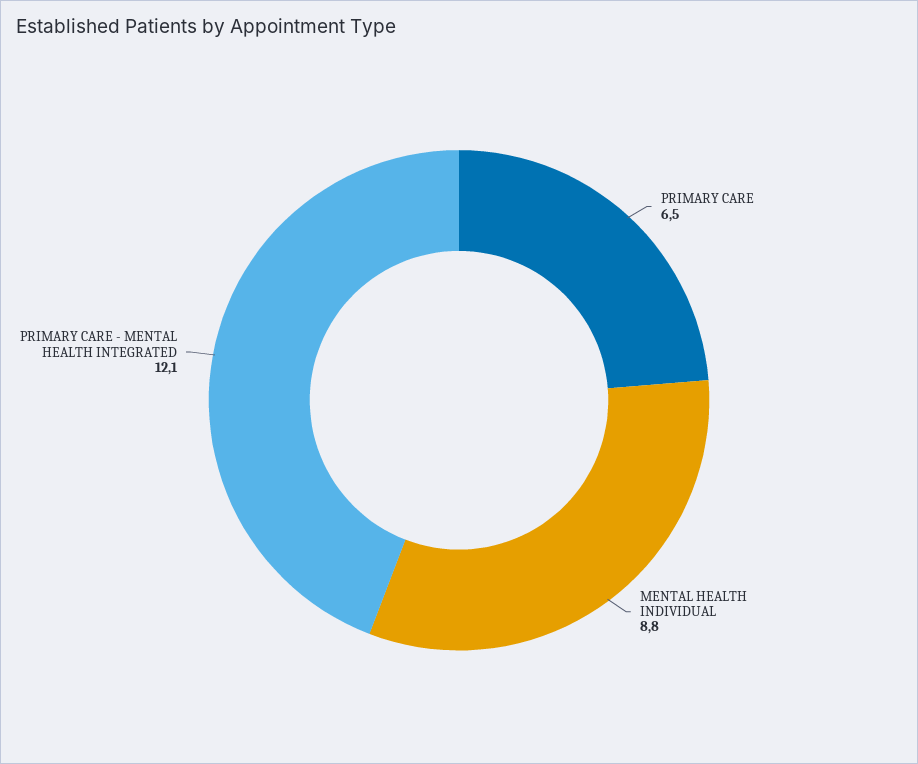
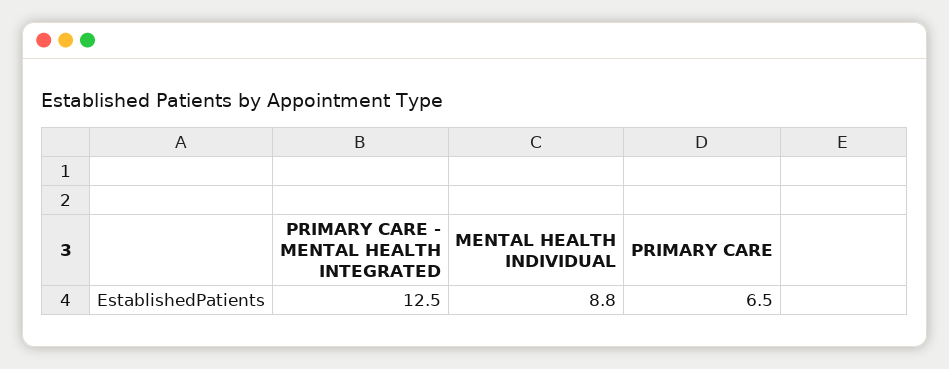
  {
    "PRIMARY CARE": 6.5,
    "MENTAL HEALTH INDIVIDUAL": 8.8,
-   "PRIMARY CARE - MENTAL HEALTH INTEGRATED": 12.1
+   "PRIMARY CARE - MENTAL HEALTH INTEGRATED": 12.5
  }

